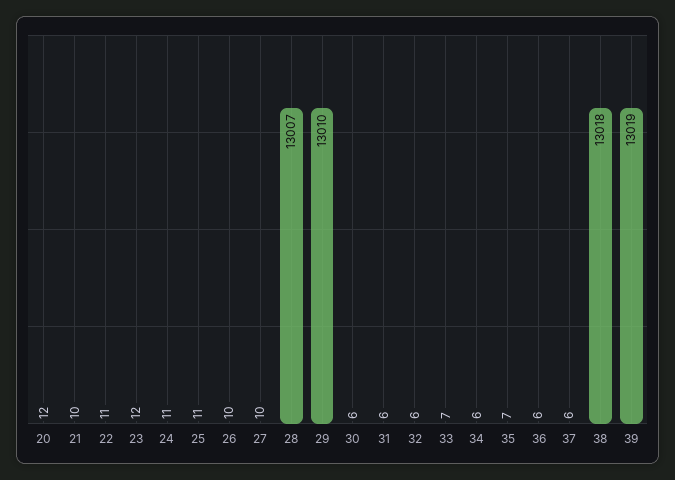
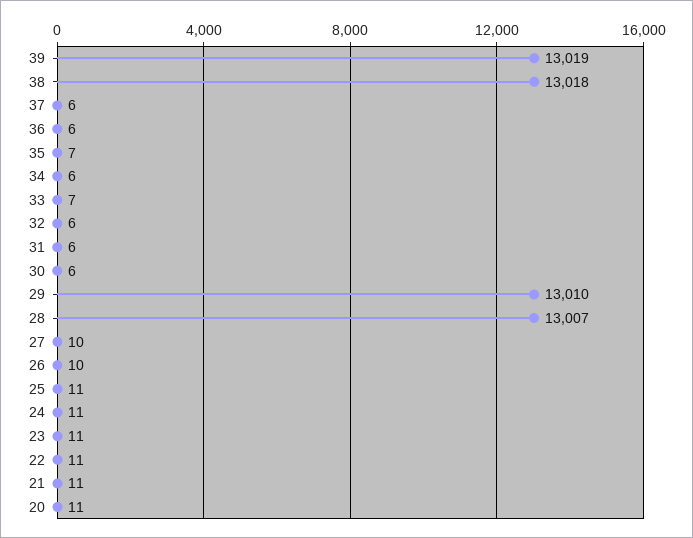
  {
-   "20": 12,
+   "20": 11,
-   "21": 10,
+   "21": 11,
    "22": 11,
-   "23": 12,
+   "23": 11,
    "24": 11,
    "25": 11,
    "26": 10,
    "27": 10,
    "28": 13007,
    "29": 13010,
    "30": 6,
    "31": 6,
    "32": 6,
    "33": 7,
    "34": 6,
    "35": 7,
    "36": 6,
    "37": 6,
    "38": 13018,
    "39": 13019
  }

